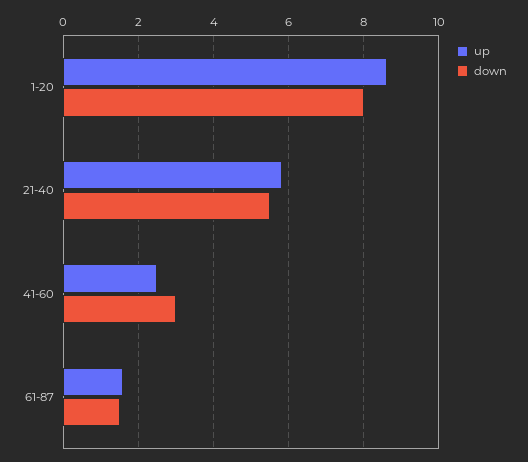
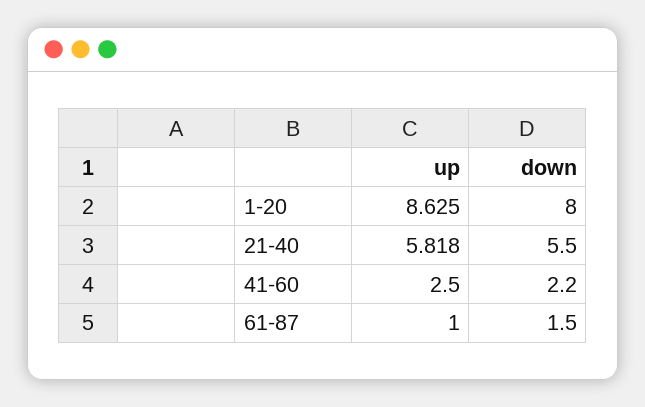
  {
    "up": {
      "1-20": 8.625,
      "21-40": 5.818,
      "41-60": 2.5,
-     "61-87": 1.6
+     "61-87": 1
    },
    "down": {
      "1-20": 8,
      "21-40": 5.5,
-     "41-60": 3,
+     "41-60": 2.2,
      "61-87": 1.5
    }
  }

